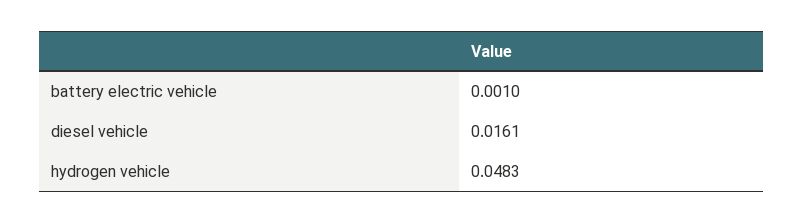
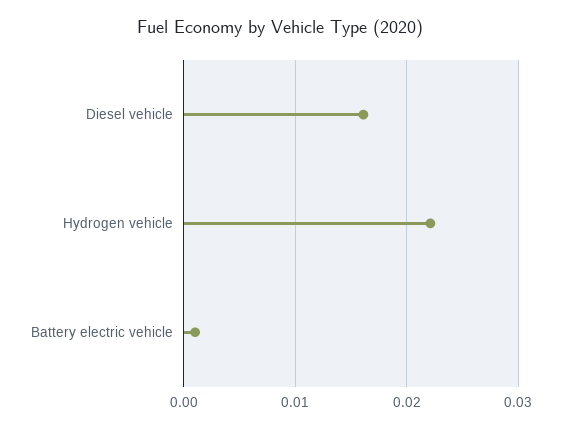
  {
    "battery electric vehicle": 0.001,
    "diesel vehicle": 0.0161,
-   "hydrogen vehicle": 0.0483
+   "hydrogen vehicle": 0.022
  }

